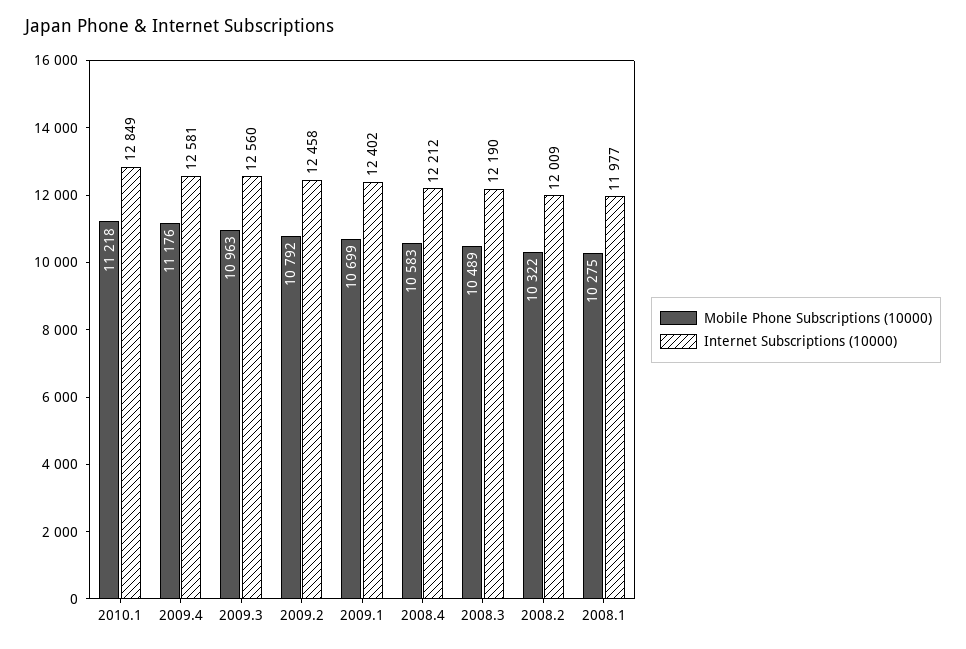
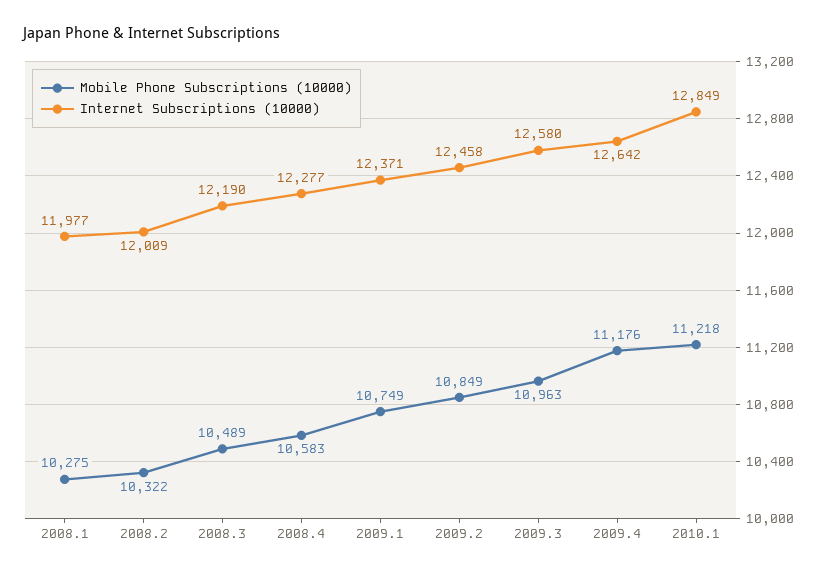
  {
    "Mobile Phone Subscriptions (10000)": {
      "2010.1": 11218,
      "2009.4": 11176,
      "2009.3": 10963,
-     "2009.2": 10792,
+     "2009.2": 10849,
-     "2009.1": 10699,
+     "2009.1": 10749,
      "2008.4": 10583,
      "2008.3": 10489,
      "2008.2": 10322,
      "2008.1": 10275
    },
    "Internet Subscriptions (10000)": {
      "2010.1": 12849,
-     "2009.4": 12581,
+     "2009.4": 12642,
-     "2009.3": 12560,
+     "2009.3": 12580,
      "2009.2": 12458,
-     "2009.1": 12402,
+     "2009.1": 12371,
-     "2008.4": 12212,
+     "2008.4": 12277,
      "2008.3": 12190,
      "2008.2": 12009,
      "2008.1": 11977
    }
  }

